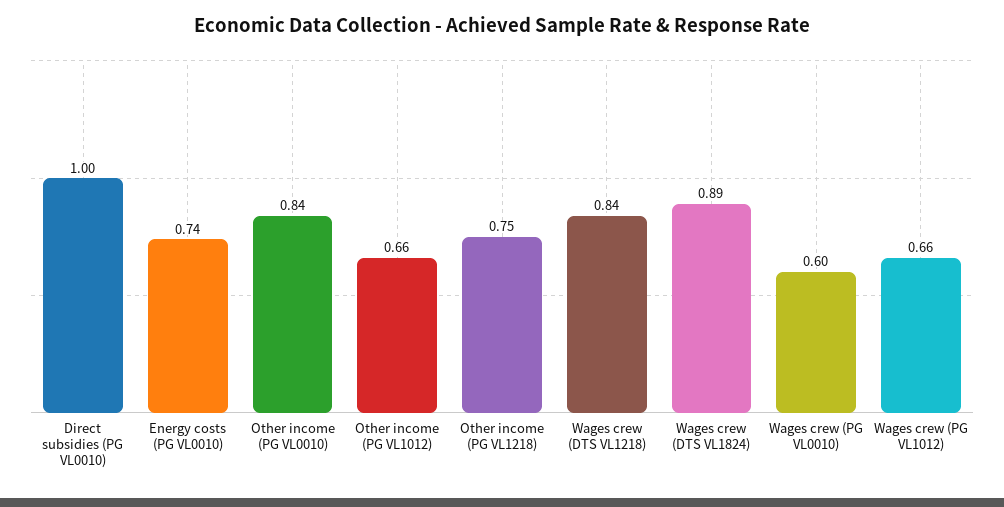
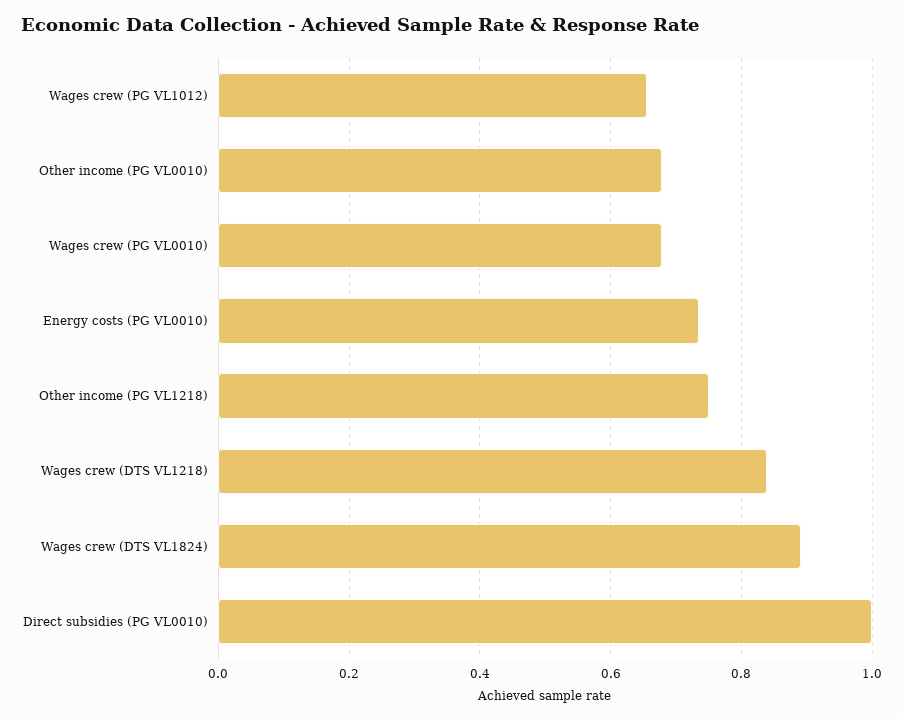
  {
    "Direct subsidies (PG VL0010)": 1,
    "Energy costs (PG VL0010)": 0.74,
-   "Other income (PG VL0010)": 0.84,
+   "Other income (PG VL0010)": 0.68,
-   "Other income (PG VL1012)": 0.66,
    "Other income (PG VL1218)": 0.75,
    "Wages crew (DTS VL1218)": 0.84,
    "Wages crew (DTS VL1824)": 0.89,
-   "Wages crew (PG VL0010)": 0.6,
+   "Wages crew (PG VL0010)": 0.68,
    "Wages crew (PG VL1012)": 0.66
  }

